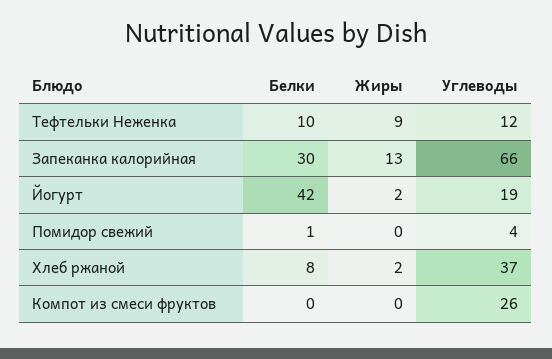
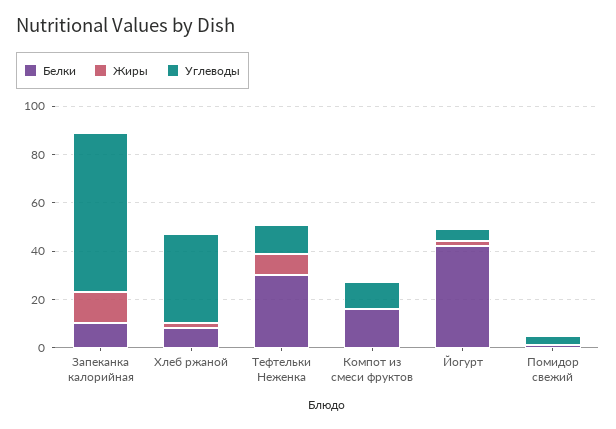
  {
    "Белки": {
-     "Тефтельки Неженка": 10,
+     "Тефтельки Неженка": 30,
-     "Запеканка калорийная": 30,
+     "Запеканка калорийная": 10,
      "Йогурт": 42,
      "Помидор свежий": 1,
      "Хлеб ржаной": 8,
-     "Компот из смеси фруктов": 0
+     "Компот из смеси фруктов": 15
    },
    "Жиры": {
      "Тефтельки Неженка": 9,
      "Запеканка калорийная": 13,
      "Йогурт": 2,
      "Помидор свежий": 0,
      "Хлеб ржаной": 2,
      "Компот из смеси фруктов": 0
    },
    "Углеводы": {
      "Тефтельки Неженка": 12,
      "Запеканка калорийная": 66,
-     "Йогурт": 19,
+     "Йогурт": 5,
      "Помидор свежий": 4,
      "Хлеб ржаной": 37,
-     "Компот из смеси фруктов": 26
+     "Компот из смеси фруктов": 10
    }
  }

